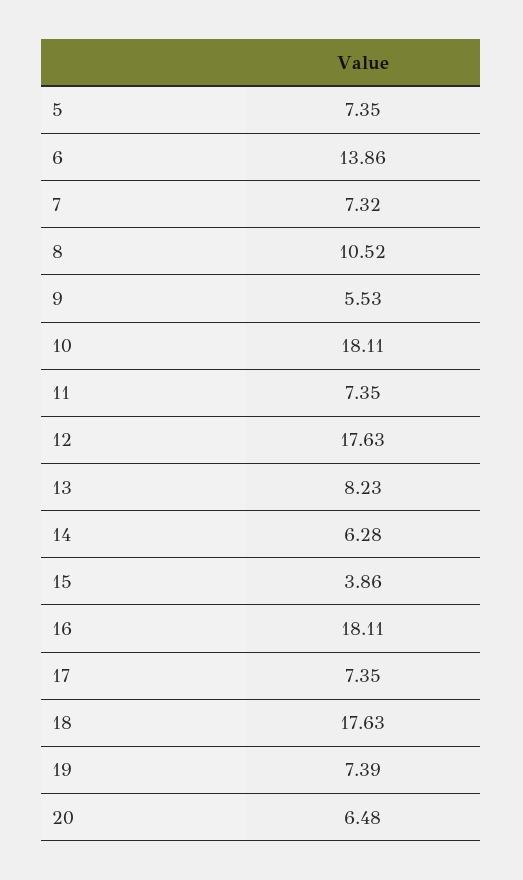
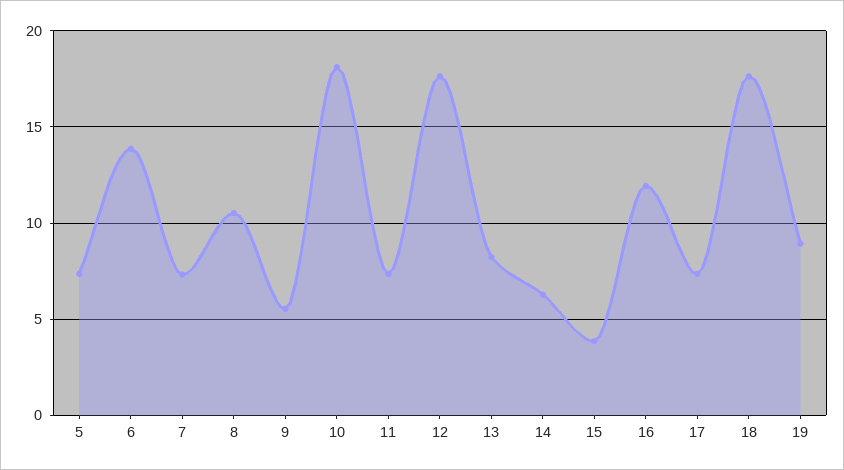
  {
    "5": 7.35,
    "6": 13.86,
    "7": 7.32,
    "8": 10.52,
    "9": 5.53,
    "10": 18.11,
    "11": 7.35,
    "12": 17.63,
    "13": 8.23,
    "14": 6.28,
    "15": 3.86,
-   "16": 18.11,
+   "16": 12,
    "17": 7.35,
    "18": 17.63,
-   "19": 7.39,
+   "19": 9
-   "20": 6.48
  }

